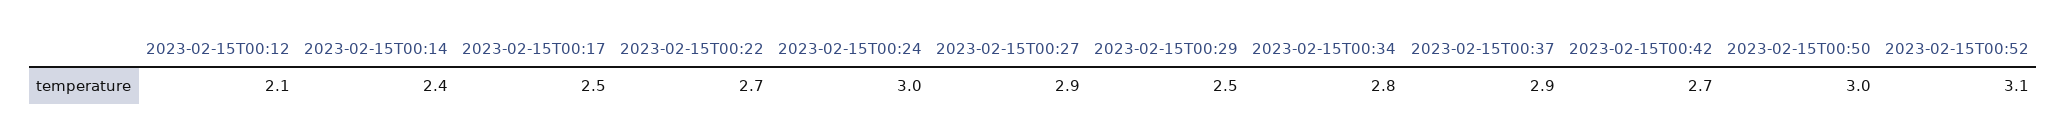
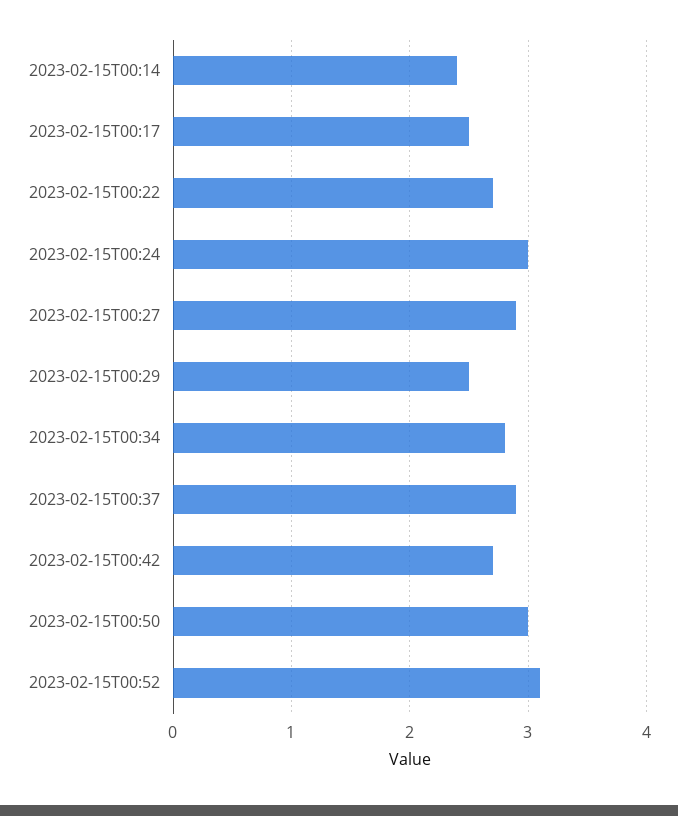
  {
-   "2023-02-15T00:12": 2.1,
    "2023-02-15T00:14": 2.4,
    "2023-02-15T00:17": 2.5,
    "2023-02-15T00:22": 2.7,
    "2023-02-15T00:24": 3,
    "2023-02-15T00:27": 2.9,
    "2023-02-15T00:29": 2.5,
    "2023-02-15T00:34": 2.8,
    "2023-02-15T00:37": 2.9,
    "2023-02-15T00:42": 2.7,
    "2023-02-15T00:50": 3,
    "2023-02-15T00:52": 3.1
  }

